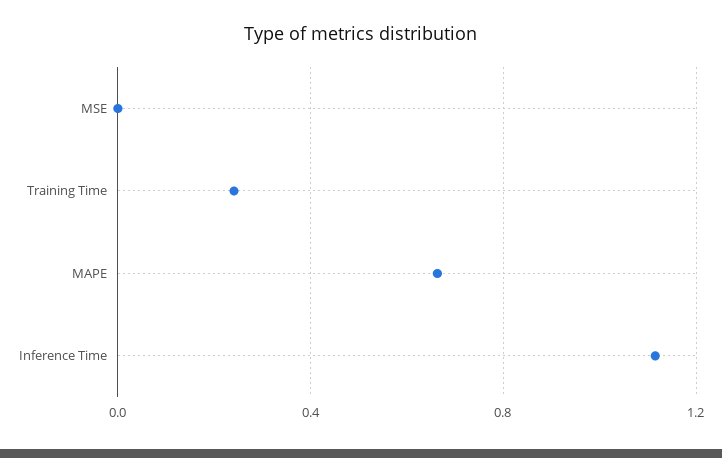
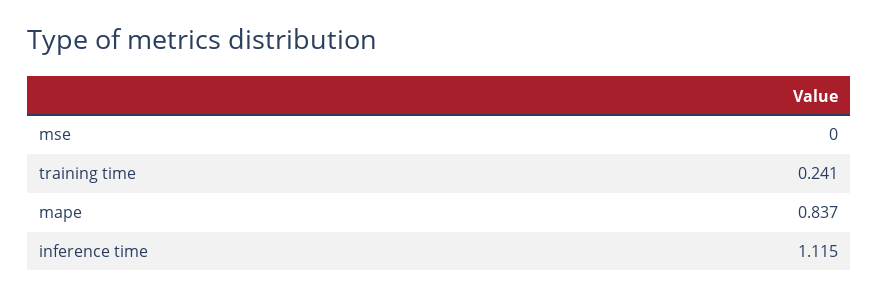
  {
    "MSE": 0,
    "Training Time": 0.241,
-   "MAPE": 0.65,
+   "MAPE": 0.837,
    "Inference Time": 1.115
  }

